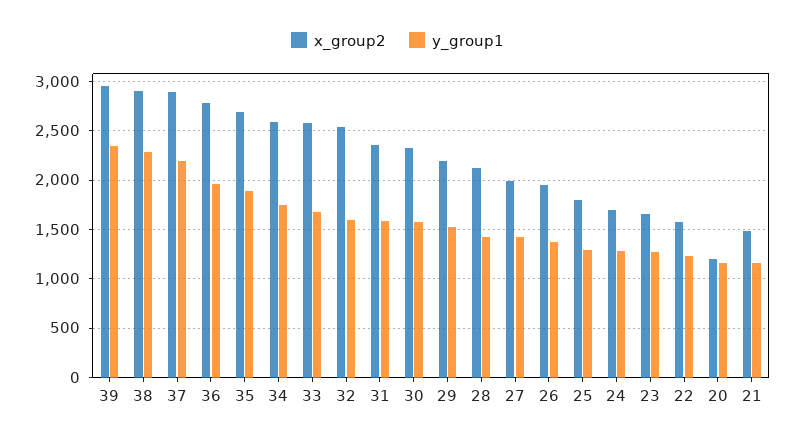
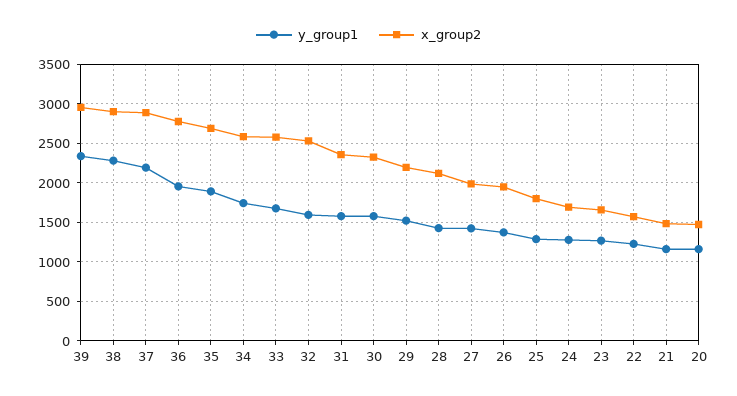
  {
    "x_group2": {
      "39": 3000,
      "38": 2900,
      "37": 2900,
      "36": 2800,
      "35": 2700,
      "34": 2600,
      "33": 2600,
      "32": 2500,
      "31": 2400,
      "30": 2300,
      "29": 2200,
      "28": 2100,
      "27": 2000,
      "26": 1900,
      "25": 1800,
      "24": 1700,
      "23": 1700,
      "22": 1600,
-     "20": 1200,
+     "20": 1500,
      "21": 1500
    },
    "y_group1": {
      "39": 2300,
      "38": 2300,
      "37": 2200,
      "36": 2000,
      "35": 1900,
      "34": 1700,
      "33": 1700,
      "32": 1600,
      "31": 1600,
      "30": 1600,
      "29": 1500,
      "28": 1400,
      "27": 1400,
      "26": 1400,
      "25": 1300,
      "24": 1300,
      "23": 1300,
      "22": 1200,
      "20": 1200,
      "21": 1200
    }
  }

